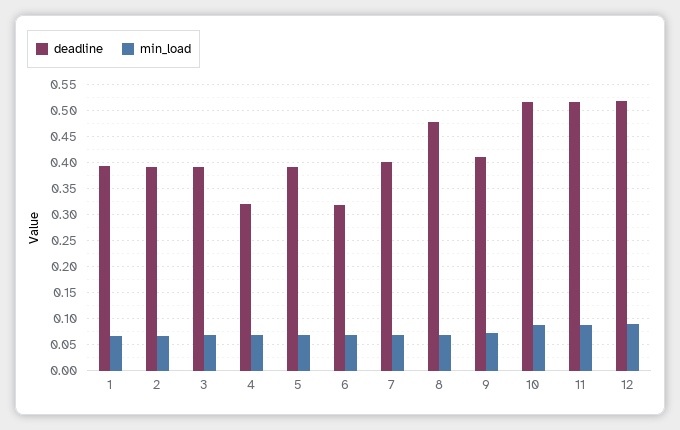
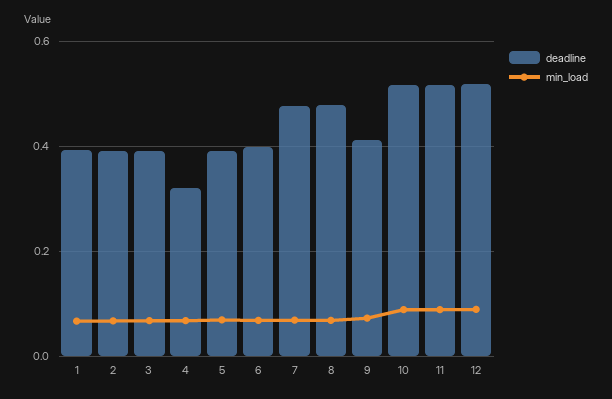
  {
    "deadline": {
      "1": 0.4,
      "2": 0.4,
      "3": 0.4,
      "4": 0.32,
      "5": 0.4,
-     "6": 0.325,
+     "6": 0.4,
-     "7": 0.4,
+     "7": 0.48,
      "8": 0.48,
      "9": 0.42,
      "10": 0.52,
      "11": 0.52,
      "12": 0.52
    },
    "min_load": {
      "1": 0.06,
      "2": 0.06,
      "3": 0.06,
      "4": 0.06,
      "5": 0.06,
      "6": 0.06,
      "7": 0.06,
      "8": 0.06,
      "9": 0.08,
      "10": 0.08,
      "11": 0.08,
      "12": 0.08
    }
  }

